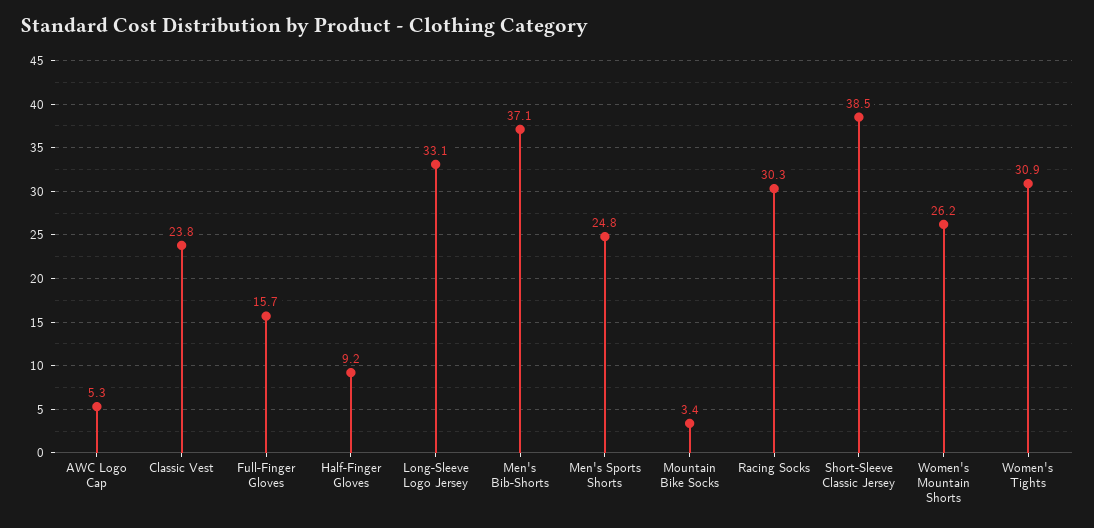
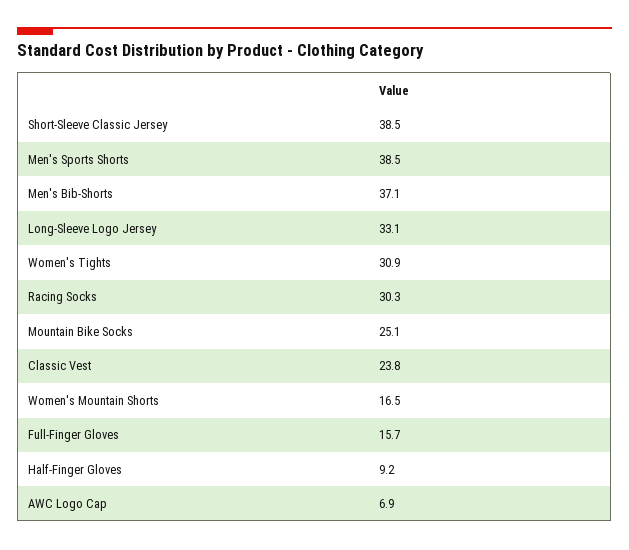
  {
-   "AWC Logo Cap": 5.3,
+   "AWC Logo Cap": 6.9,
    "Classic Vest": 23.8,
    "Full-Finger Gloves": 15.7,
    "Half-Finger Gloves": 9.2,
    "Long-Sleeve Logo Jersey": 33.1,
    "Men's Bib-Shorts": 37.1,
-   "Men's Sports Shorts": 24.8,
+   "Men's Sports Shorts": 38.5,
-   "Mountain Bike Socks": 3.4,
+   "Mountain Bike Socks": 25.1,
    "Racing Socks": 30.3,
    "Short-Sleeve Classic Jersey": 38.5,
-   "Women's Mountain Shorts": 26.2,
+   "Women's Mountain Shorts": 16.5,
    "Women's Tights": 30.9
  }

